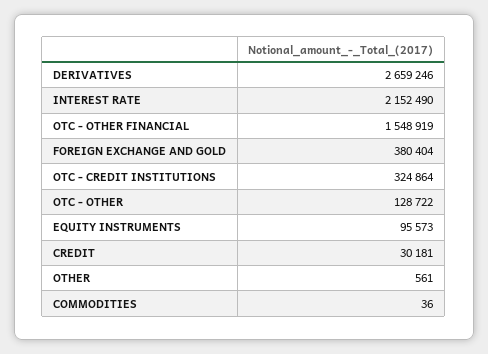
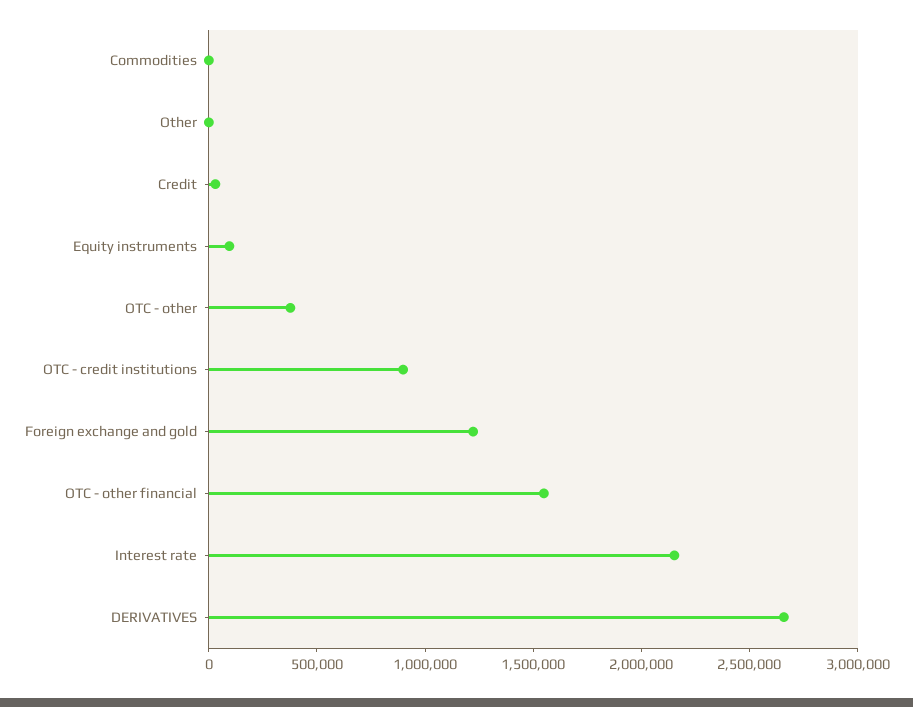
  {
    "DERIVATIVES": 2659246,
    "INTEREST RATE": 2152490,
    "OTC - OTHER FINANCIAL": 1548919,
-   "FOREIGN EXCHANGE AND GOLD": 380404,
+   "FOREIGN EXCHANGE AND GOLD": 1200000,
-   "OTC - CREDIT INSTITUTIONS": 324864,
+   "OTC - CREDIT INSTITUTIONS": 900000,
-   "OTC - OTHER": 128722,
+   "OTC - OTHER": 400000,
    "EQUITY INSTRUMENTS": 95573,
    "CREDIT": 30181,
    "OTHER": 561,
    "COMMODITIES": 36
  }

